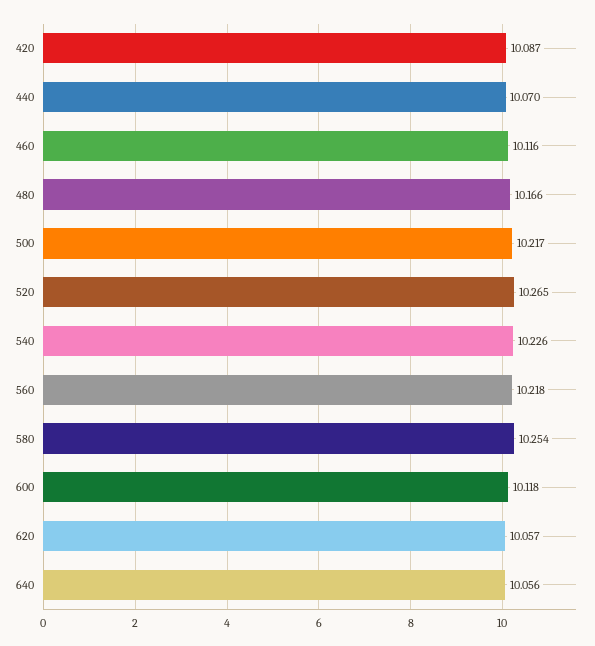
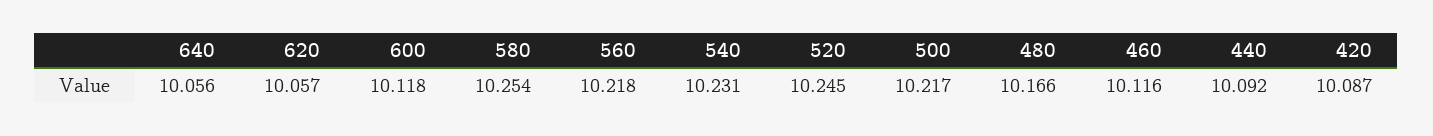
  {
    "420": 10.087,
-   "440": 10.07,
+   "440": 10.092,
    "460": 10.116,
    "480": 10.166,
    "500": 10.217,
-   "520": 10.265,
+   "520": 10.245,
-   "540": 10.226,
+   "540": 10.231,
    "560": 10.218,
    "580": 10.254,
    "600": 10.118,
    "620": 10.057,
    "640": 10.056
  }

